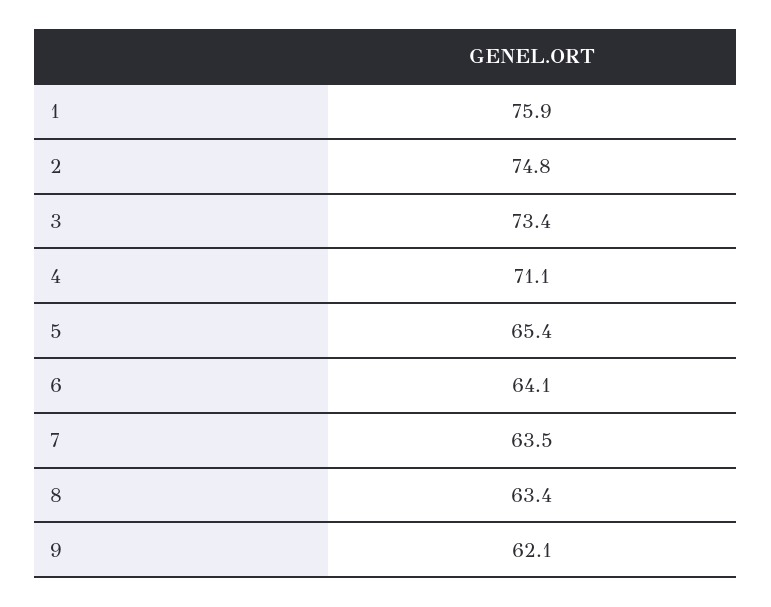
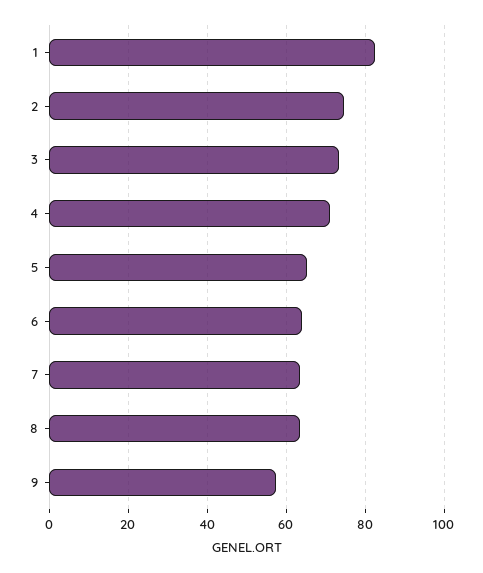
  {
-   "1": 75.9,
+   "1": 82,
    "2": 74.8,
    "3": 73.4,
    "4": 71.1,
    "5": 65.4,
    "6": 64.1,
    "7": 63.5,
    "8": 63.4,
-   "9": 62.1
+   "9": 58
  }

